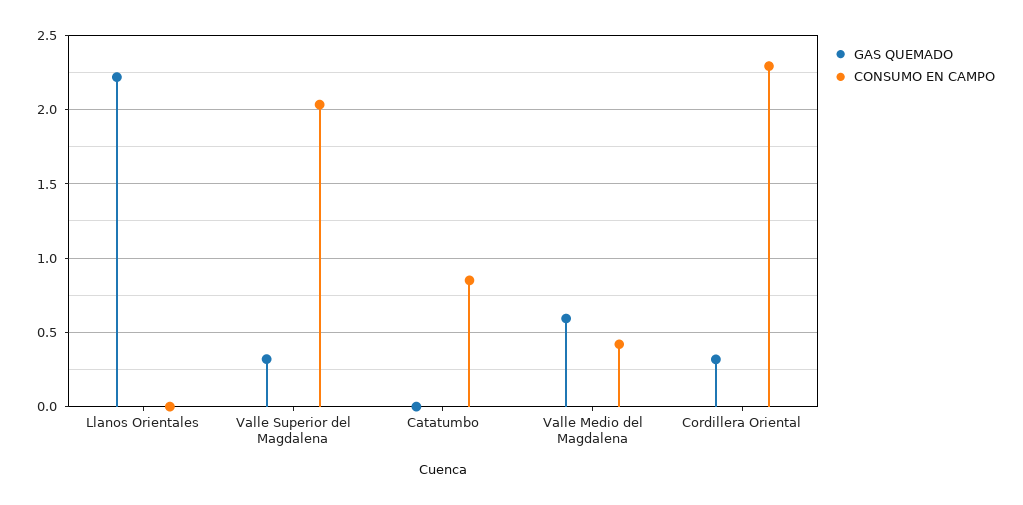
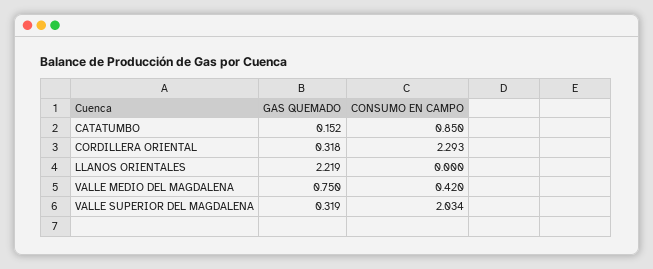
  {
    "GAS QUEMADO": {
      "Llanos Orientales": 2.219,
      "Valle Superior del Magdalena": 0.319,
-     "Catatumbo": 0,
+     "Catatumbo": 0.152,
-     "Valle Medio del Magdalena": 0.6,
+     "Valle Medio del Magdalena": 0.75,
      "Cordillera Oriental": 0.318
    },
    "CONSUMO EN CAMPO": {
      "Llanos Orientales": 0,
      "Valle Superior del Magdalena": 2.034,
      "Catatumbo": 0.85,
      "Valle Medio del Magdalena": 0.42,
      "Cordillera Oriental": 2.293
    }
  }

